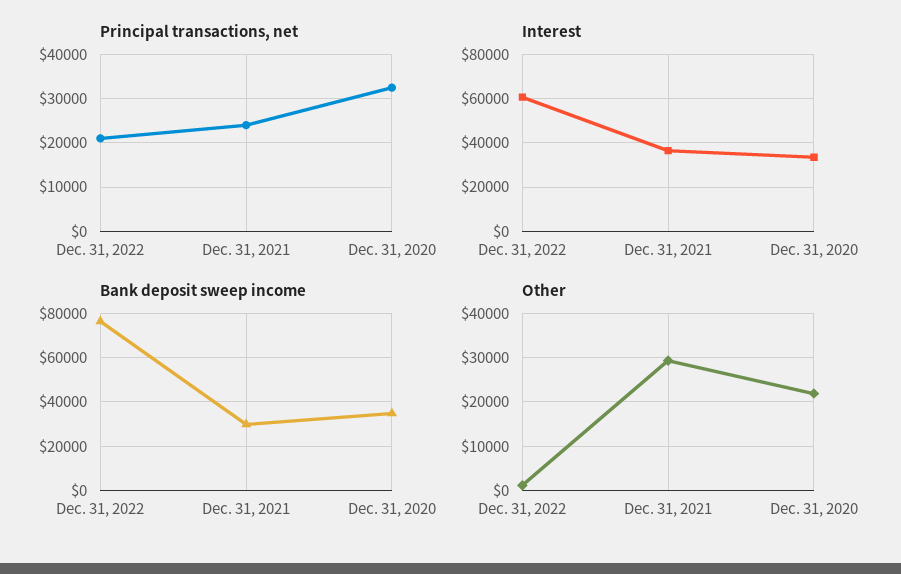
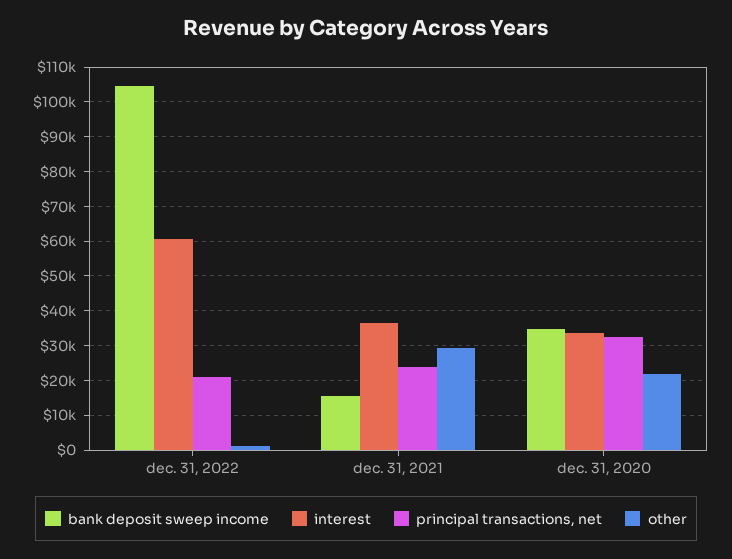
  {
    "Principal transactions, net": {
      "Dec. 31, 2022": 22000,
      "Dec. 31, 2021": 24000,
      "Dec. 31, 2020": 32000
    },
    "Interest": {
      "Dec. 31, 2022": 60000,
      "Dec. 31, 2021": 36000,
      "Dec. 31, 2020": 34000
    },
    "Bank deposit sweep income": {
-     "Dec. 31, 2022": 75000,
+     "Dec. 31, 2022": 104000,
-     "Dec. 31, 2021": 30000,
+     "Dec. 31, 2021": 16000,
      "Dec. 31, 2020": 34000
    },
    "Other": {
      "Dec. 31, 2022": 2000,
      "Dec. 31, 2021": 30000,
      "Dec. 31, 2020": 22000
    }
  }

